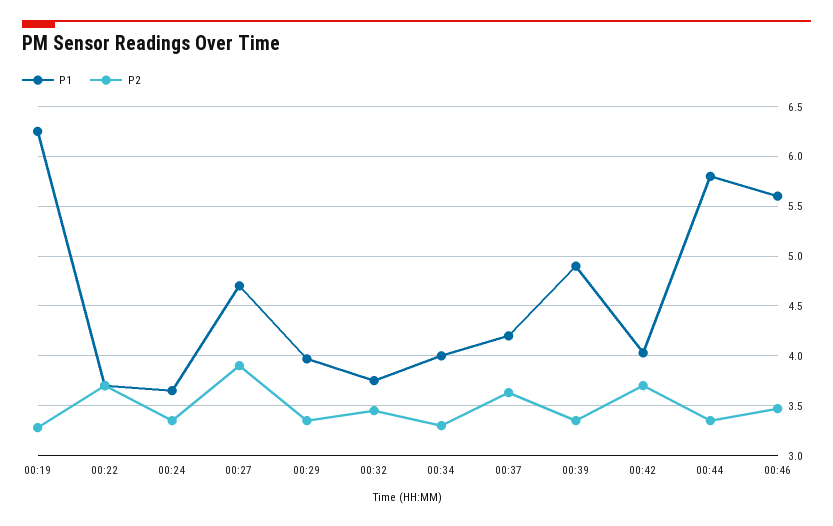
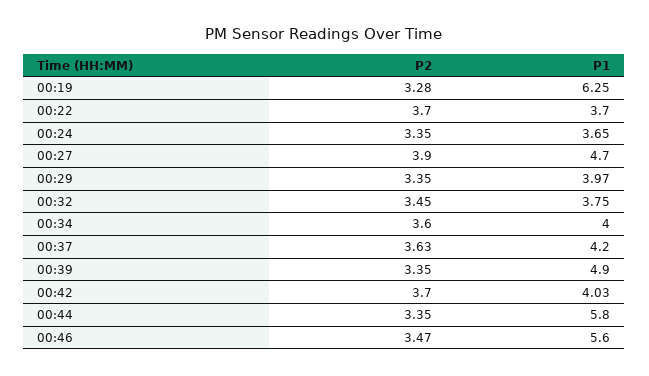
  {
    "P1": {
      "00:19": 6.25,
      "00:22": 3.7,
      "00:24": 3.65,
      "00:27": 4.7,
      "00:29": 3.97,
      "00:32": 3.75,
      "00:34": 4,
      "00:37": 4.2,
      "00:39": 4.9,
      "00:42": 4.03,
      "00:44": 5.8,
      "00:46": 5.6
    },
    "P2": {
      "00:19": 3.28,
      "00:22": 3.7,
      "00:24": 3.35,
      "00:27": 3.9,
      "00:29": 3.35,
      "00:32": 3.45,
-     "00:34": 3.3,
+     "00:34": 3.6,
      "00:37": 3.63,
      "00:39": 3.35,
      "00:42": 3.7,
      "00:44": 3.35,
      "00:46": 3.47
    }
  }

